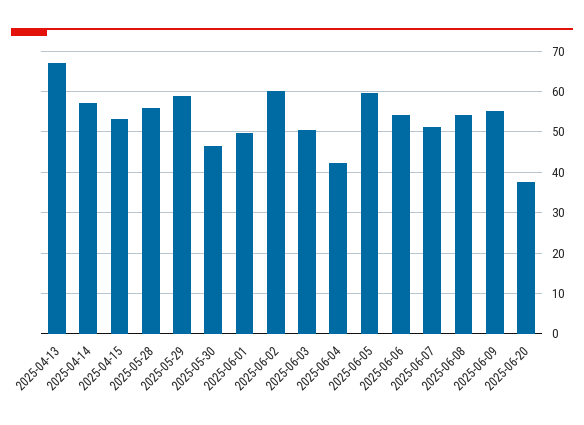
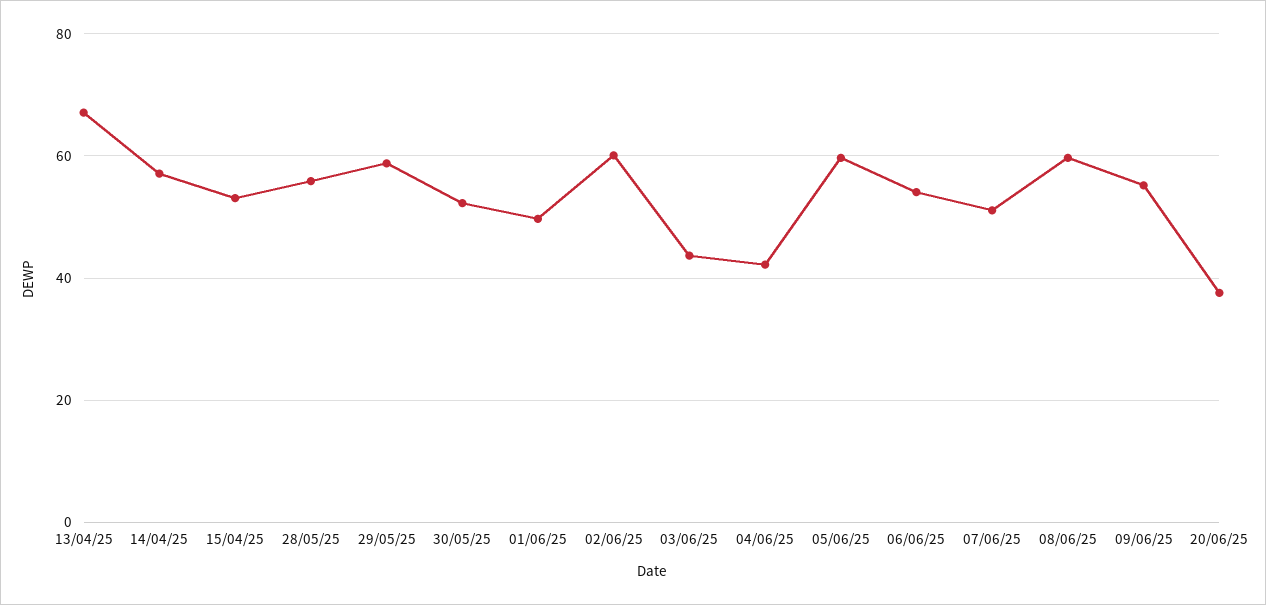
  {
    "2025-04-13": 68,
    "2025-04-14": 58,
    "2025-04-15": 54,
    "2025-05-28": 56,
    "2025-05-29": 58,
-   "2025-05-30": 46,
+   "2025-05-30": 52,
    "2025-06-01": 50,
    "2025-06-02": 60,
-   "2025-06-03": 50,
+   "2025-06-03": 44,
    "2025-06-04": 42,
    "2025-06-05": 60,
    "2025-06-06": 54,
    "2025-06-07": 52,
-   "2025-06-08": 54,
+   "2025-06-08": 60,
    "2025-06-09": 56,
    "2025-06-20": 38
  }

